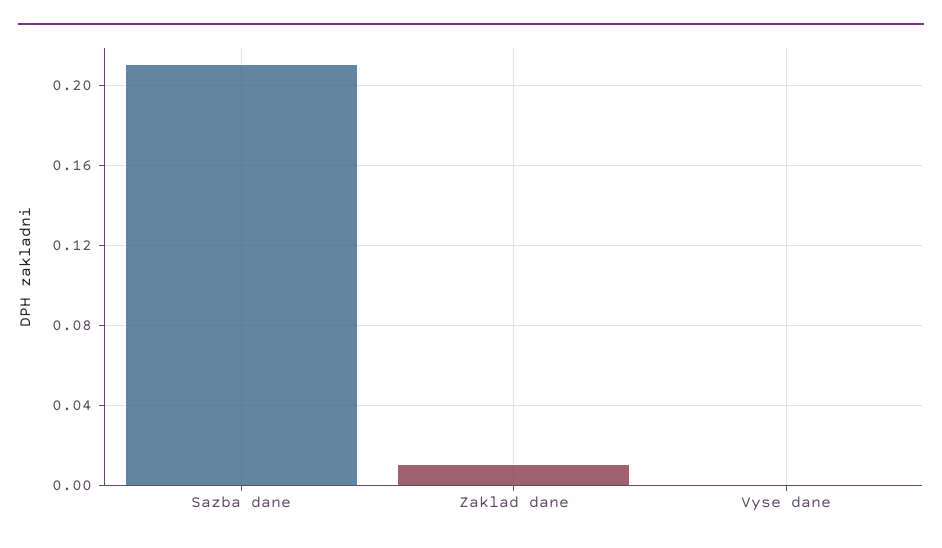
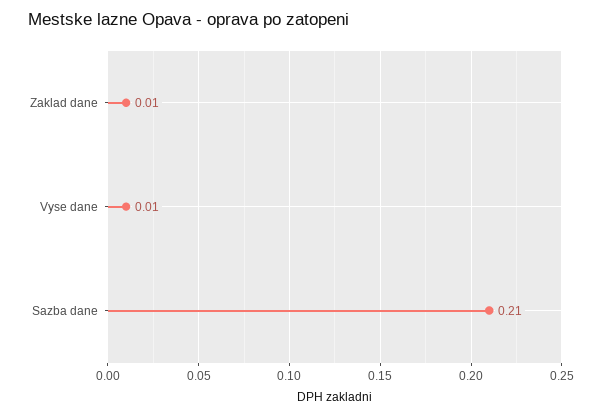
  {
    "Sazba dane": 0.21,
    "Zaklad dane": 0.01,
-   "Vyse dane": 0
+   "Vyse dane": 0.01
  }

